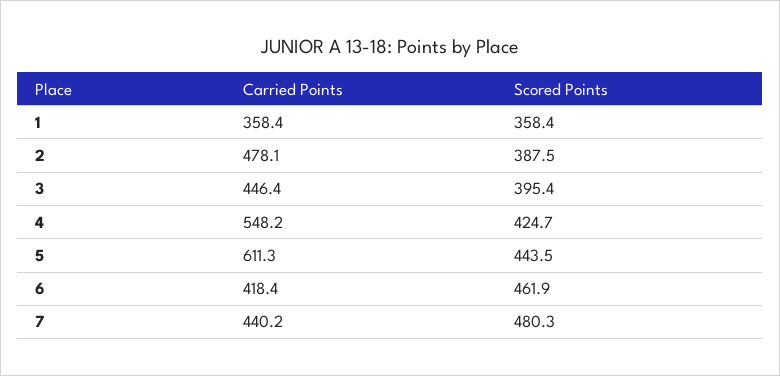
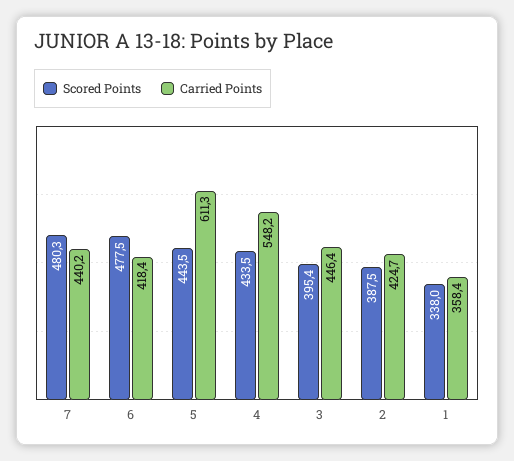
  {
    "Carried Points": {
      "1": 358.4,
-     "2": 478.1,
+     "2": 424.7,
      "3": 446.4,
      "4": 548.2,
      "5": 611.3,
      "6": 418.4,
      "7": 440.2
    },
    "Scored Points": {
-     "1": 358.4,
+     "1": 338,
      "2": 387.5,
      "3": 395.4,
-     "4": 424.7,
+     "4": 433.5,
      "5": 443.5,
-     "6": 461.9,
+     "6": 477.5,
      "7": 480.3
    }
  }

